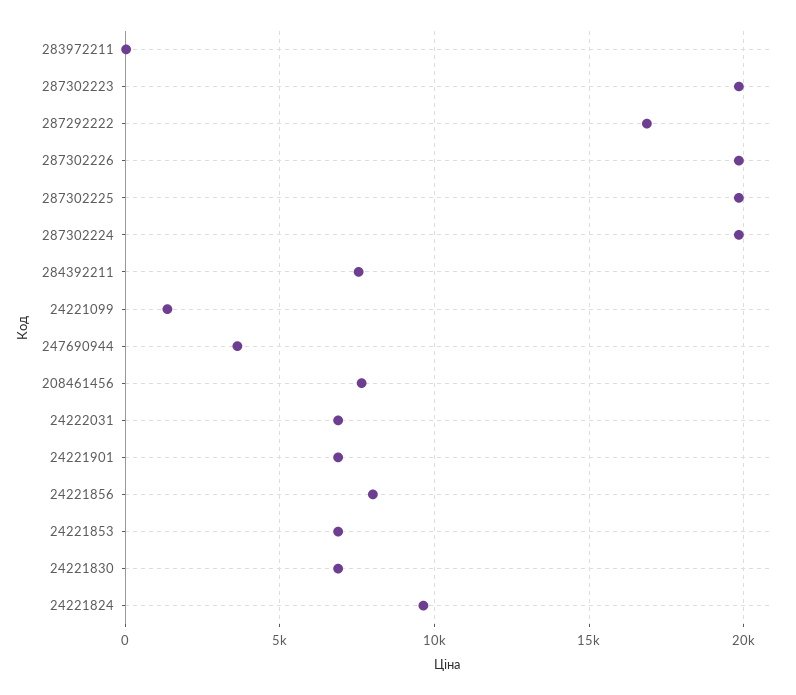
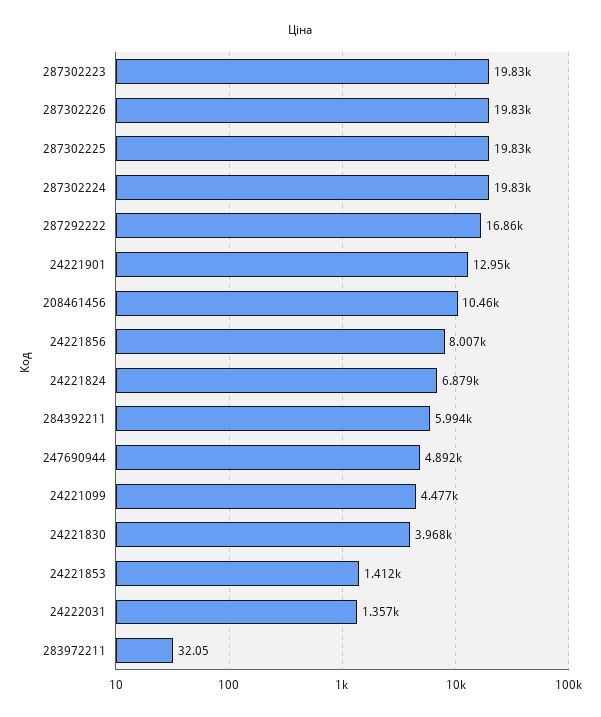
  {
    "283972211": 32.05,
    "287302223": 19830,
    "287292222": 16860,
    "287302226": 19830,
    "287302225": 19830,
    "287302224": 19830,
-   "284392211": 7500,
+   "284392211": 5994,
-   "24221099": 1500,
+   "24221099": 4477,
-   "247690944": 3500,
+   "247690944": 4892,
-   "208461456": 7500,
+   "208461456": 10460,
-   "24222031": 7000,
+   "24222031": 1357,
-   "24221901": 7000,
+   "24221901": 12950,
    "24221856": 8007,
-   "24221853": 7000,
+   "24221853": 1412,
-   "24221830": 7000,
+   "24221830": 3968,
-   "24221824": 9500
+   "24221824": 6879
  }

